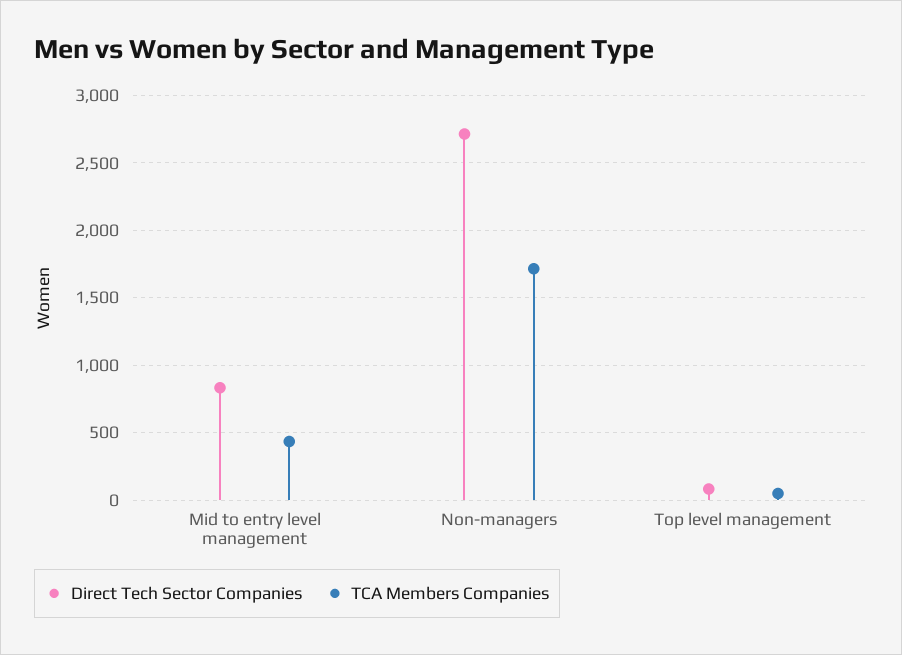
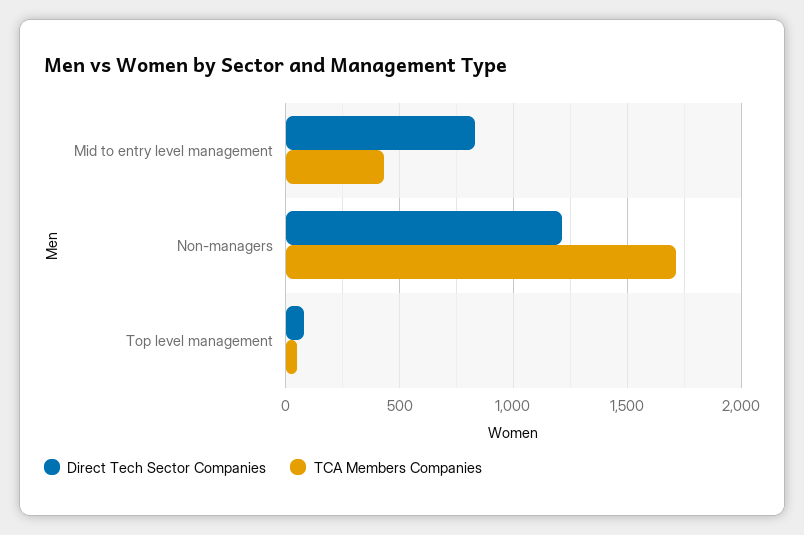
  {
    "Direct Tech Sector Companies": {
      "Mid to entry level management": 850,
-     "Non-managers": 2700,
+     "Non-managers": 1200,
      "Top level management": 100
    },
    "TCA Members Companies": {
      "Mid to entry level management": 450,
      "Non-managers": 1700,
      "Top level management": 50
    }
  }

